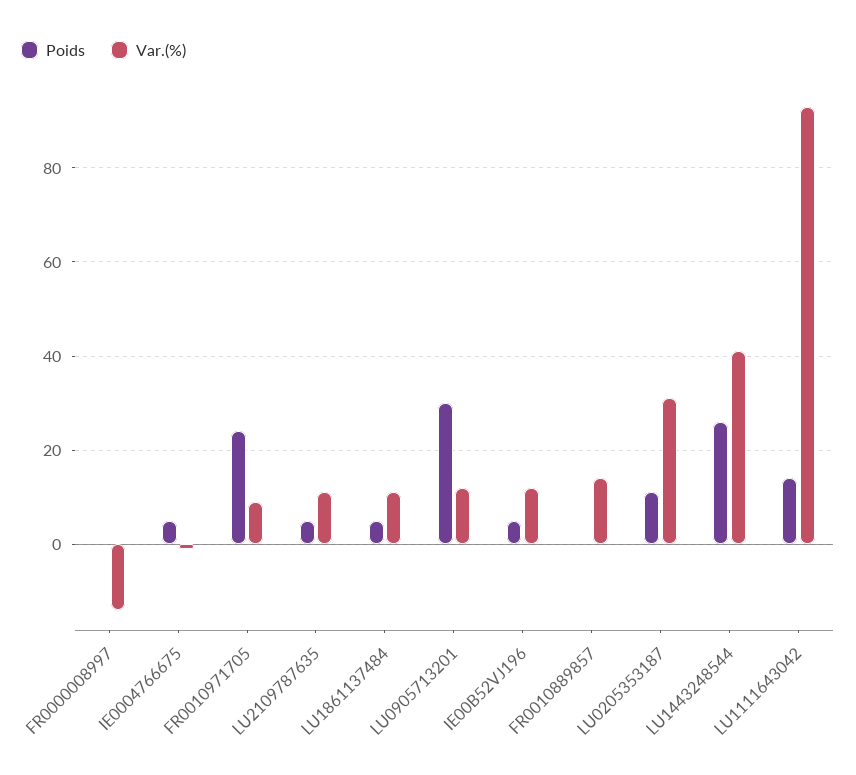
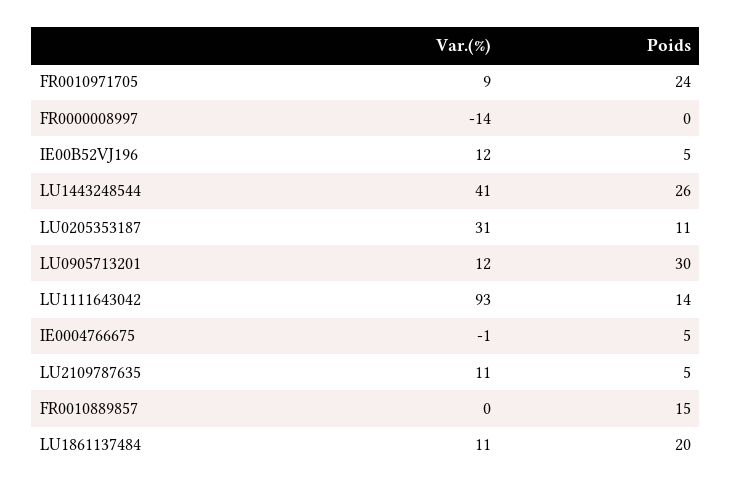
  {
    "Poids": {
      "FR0000008997": 0,
      "IE0004766675": 5,
      "FR0010971705": 24,
      "LU2109787635": 5,
-     "LU1861137484": 5,
+     "LU1861137484": 20,
      "LU0905713201": 30,
      "IE00B52VJ196": 5,
-     "FR0010889857": 0,
+     "FR0010889857": 15,
      "LU0205353187": 11,
      "LU1443248544": 26,
      "LU1111643042": 14
    },
    "Var.(%)": {
      "FR0000008997": -14,
      "IE0004766675": -1,
      "FR0010971705": 9,
      "LU2109787635": 11,
      "LU1861137484": 11,
      "LU0905713201": 12,
      "IE00B52VJ196": 12,
-     "FR0010889857": 15,
+     "FR0010889857": 0,
      "LU0205353187": 31,
      "LU1443248544": 41,
      "LU1111643042": 93
    }
  }

